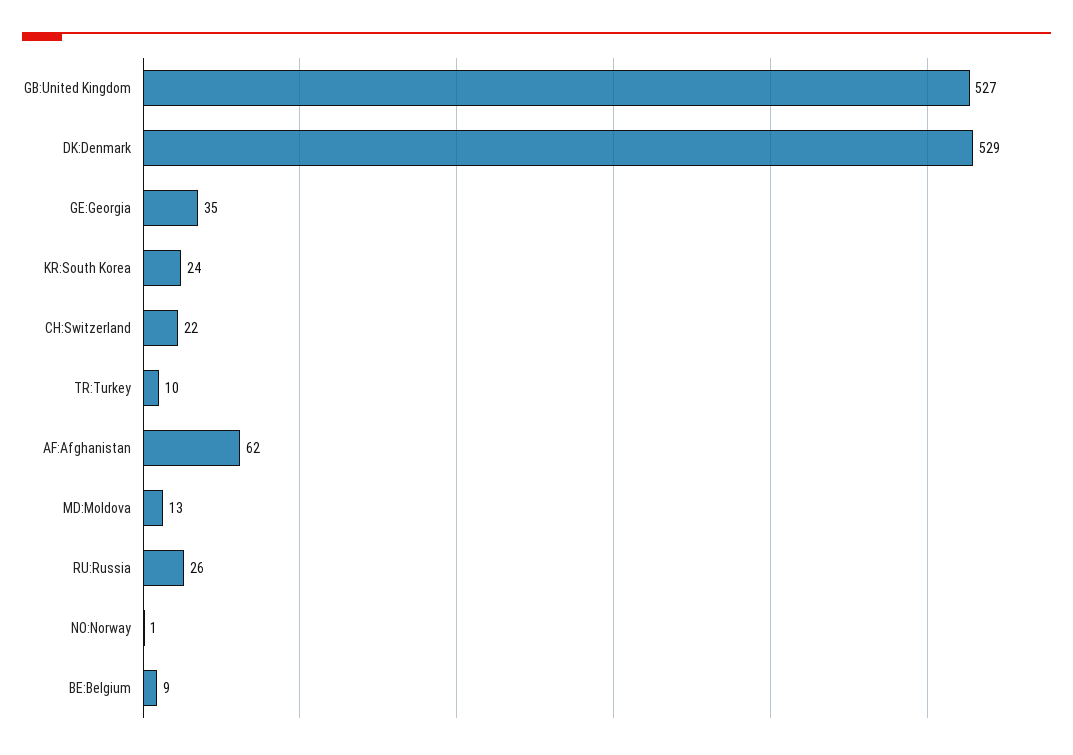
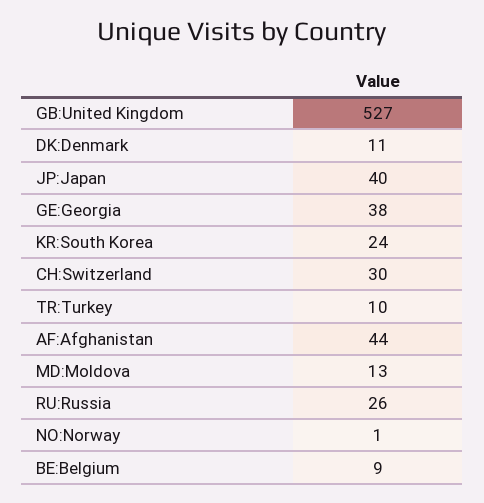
  {
    "GB:United Kingdom": 527,
-   "DK:Denmark": 529,
+   "DK:Denmark": 11,
-   "GE:Georgia": 35,
+   "GE:Georgia": 38,
    "KR:South Korea": 24,
-   "CH:Switzerland": 22,
+   "CH:Switzerland": 30,
    "TR:Turkey": 10,
-   "AF:Afghanistan": 62,
+   "AF:Afghanistan": 44,
    "MD:Moldova": 13,
    "RU:Russia": 26,
    "NO:Norway": 1,
-   "BE:Belgium": 9
+   "BE:Belgium": 9,
+   "JP:Japan": 40
  }

